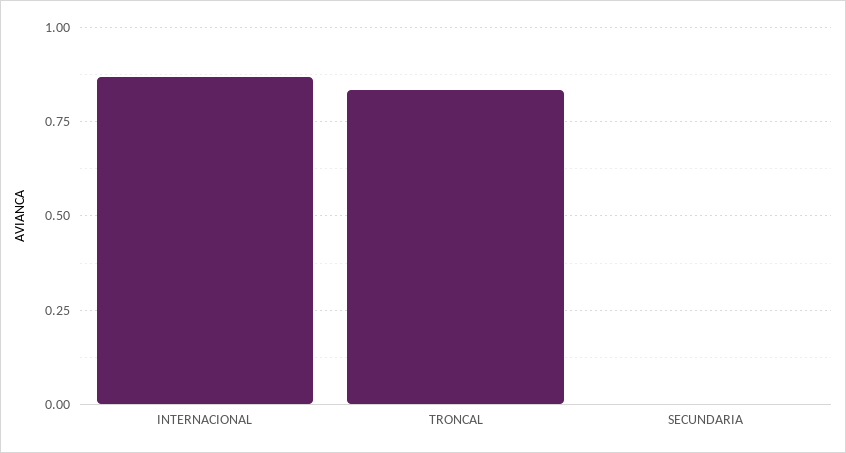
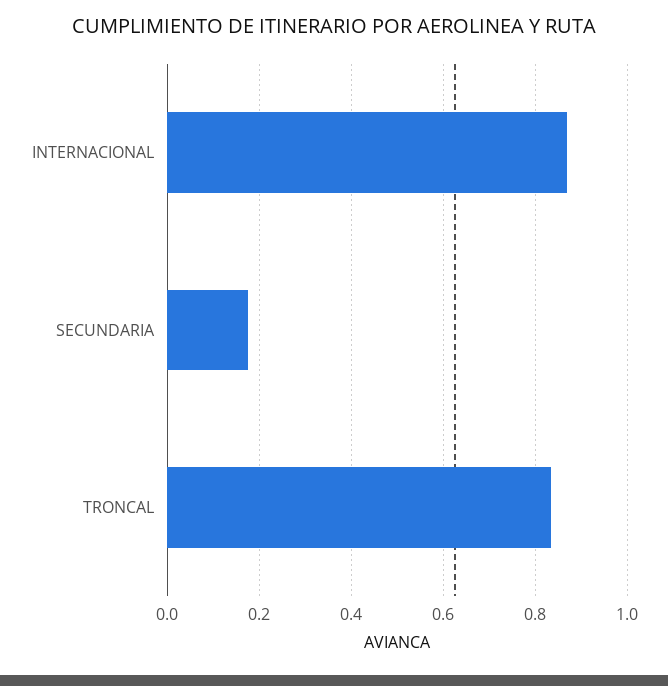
  {
    "INTERNACIONAL": 0.88,
    "TRONCAL": 0.84,
-   "SECUNDARIA": 0
+   "SECUNDARIA": 0.18
  }

